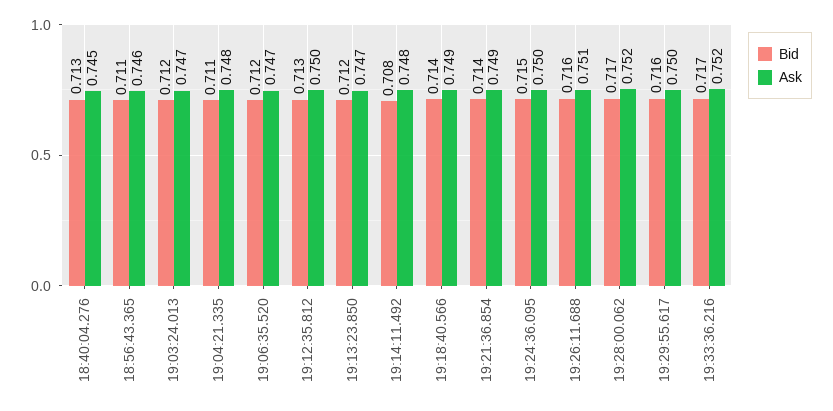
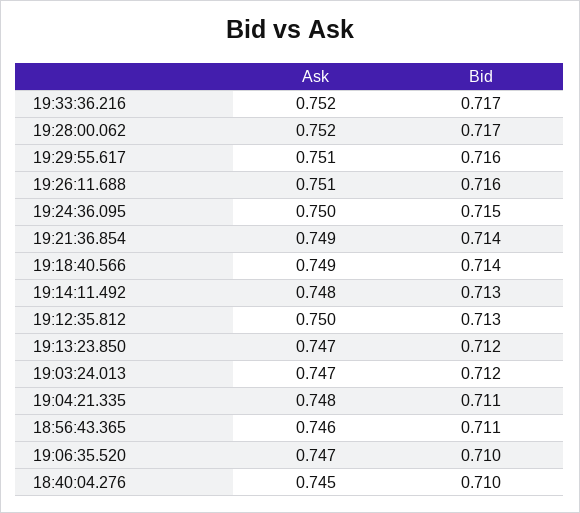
  {
    "Bid": {
-     "18:40:04.276": 0.713,
+     "18:40:04.276": 0.71,
      "18:56:43.365": 0.711,
      "19:03:24.013": 0.712,
      "19:04:21.335": 0.711,
-     "19:06:35.520": 0.712,
+     "19:06:35.520": 0.71,
      "19:12:35.812": 0.713,
      "19:13:23.850": 0.712,
-     "19:14:11.492": 0.708,
+     "19:14:11.492": 0.713,
      "19:18:40.566": 0.714,
      "19:21:36.854": 0.714,
      "19:24:36.095": 0.715,
      "19:26:11.688": 0.716,
      "19:28:00.062": 0.717,
      "19:29:55.617": 0.716,
      "19:33:36.216": 0.717
    },
    "Ask": {
      "18:40:04.276": 0.745,
      "18:56:43.365": 0.746,
      "19:03:24.013": 0.747,
      "19:04:21.335": 0.748,
      "19:06:35.520": 0.747,
      "19:12:35.812": 0.75,
      "19:13:23.850": 0.747,
      "19:14:11.492": 0.748,
      "19:18:40.566": 0.749,
      "19:21:36.854": 0.749,
      "19:24:36.095": 0.75,
      "19:26:11.688": 0.751,
      "19:28:00.062": 0.752,
-     "19:29:55.617": 0.75,
+     "19:29:55.617": 0.751,
      "19:33:36.216": 0.752
    }
  }

